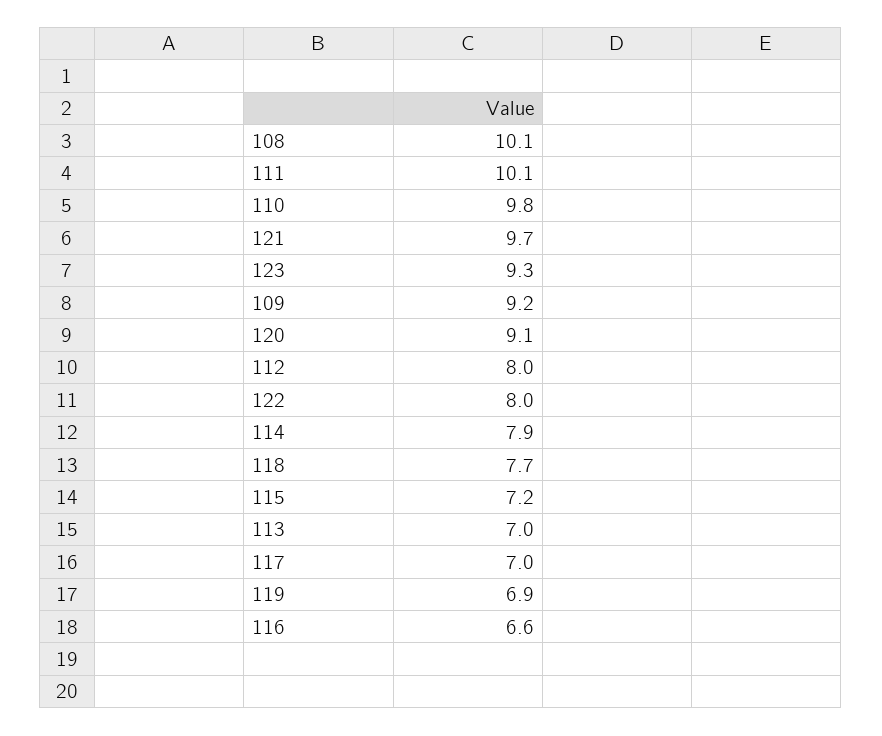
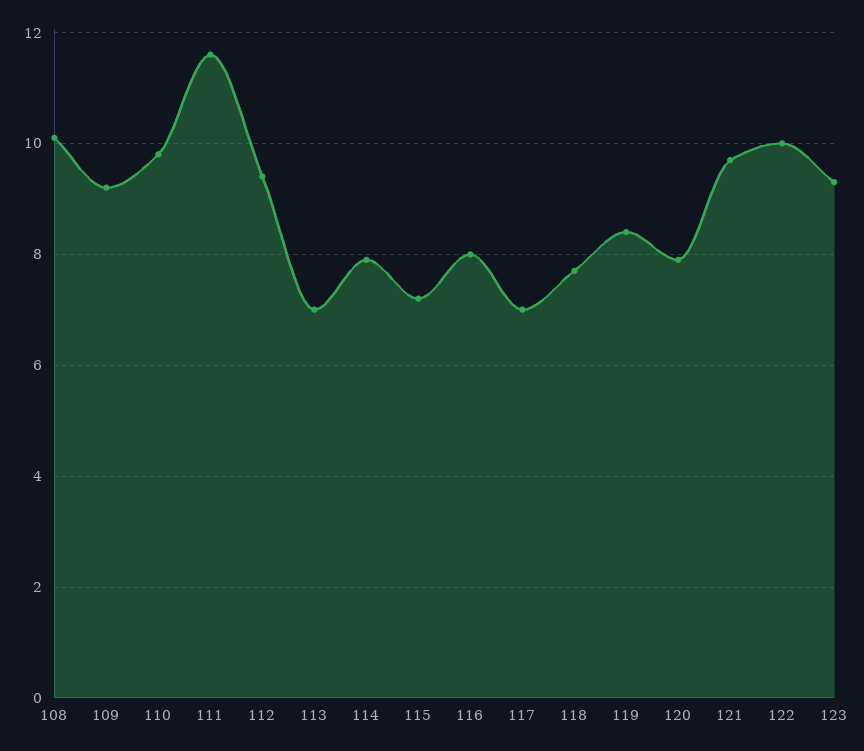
  {
    "108": 10.1,
-   "111": 10.1,
+   "111": 11.5,
    "110": 9.8,
    "121": 9.7,
    "123": 9.3,
    "109": 9.2,
-   "120": 9.1,
+   "120": 8,
-   "112": 8,
+   "112": 9.5,
-   "122": 8,
+   "122": 10,
    "114": 7.9,
    "118": 7.7,
    "115": 7.2,
    "113": 7,
    "117": 7,
-   "119": 6.9,
+   "119": 8.5,
-   "116": 6.6
+   "116": 8
  }

